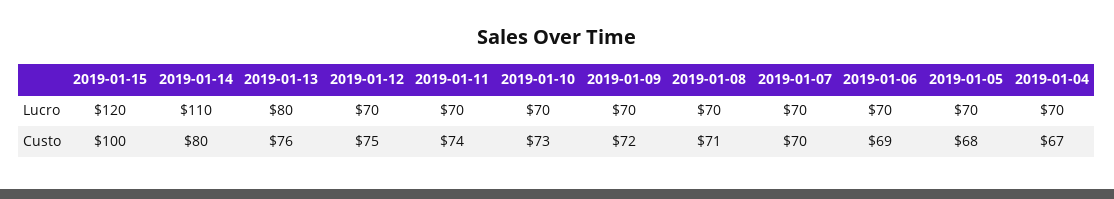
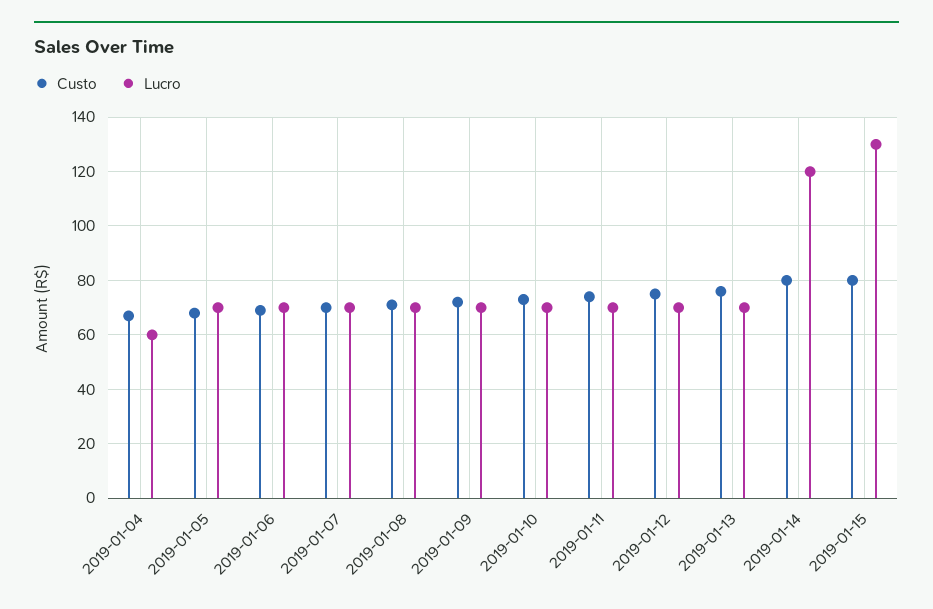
  {
    "Lucro": {
-     "2019-01-15": 120,
+     "2019-01-15": 130,
-     "2019-01-14": 110,
+     "2019-01-14": 120,
-     "2019-01-13": 80,
+     "2019-01-13": 70,
      "2019-01-12": 70,
      "2019-01-11": 70,
      "2019-01-10": 70,
      "2019-01-09": 70,
      "2019-01-08": 70,
      "2019-01-07": 70,
      "2019-01-06": 70,
      "2019-01-05": 70,
-     "2019-01-04": 70
+     "2019-01-04": 60
    },
    "Custo": {
-     "2019-01-15": 100,
+     "2019-01-15": 80,
      "2019-01-14": 80,
      "2019-01-13": 76,
      "2019-01-12": 75,
      "2019-01-11": 74,
      "2019-01-10": 73,
      "2019-01-09": 72,
      "2019-01-08": 71,
      "2019-01-07": 70,
      "2019-01-06": 69,
      "2019-01-05": 68,
      "2019-01-04": 67
    }
  }

